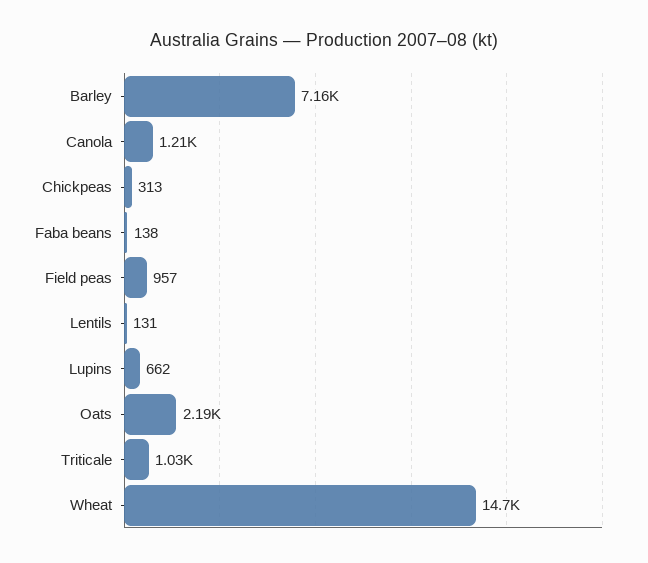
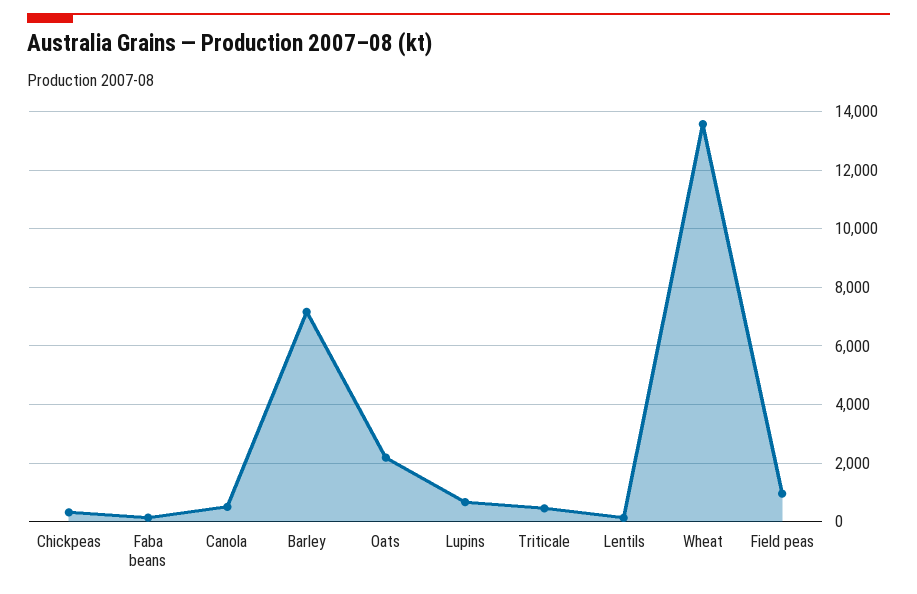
  {
    "Barley": 7160,
-   "Canola": 1210,
+   "Canola": 500,
    "Chickpeas": 313,
    "Faba beans": 138,
    "Field peas": 957,
    "Lentils": 131,
    "Lupins": 662,
    "Oats": 2190,
-   "Triticale": 1030,
+   "Triticale": 500,
-   "Wheat": 14700
+   "Wheat": 13500
  }

